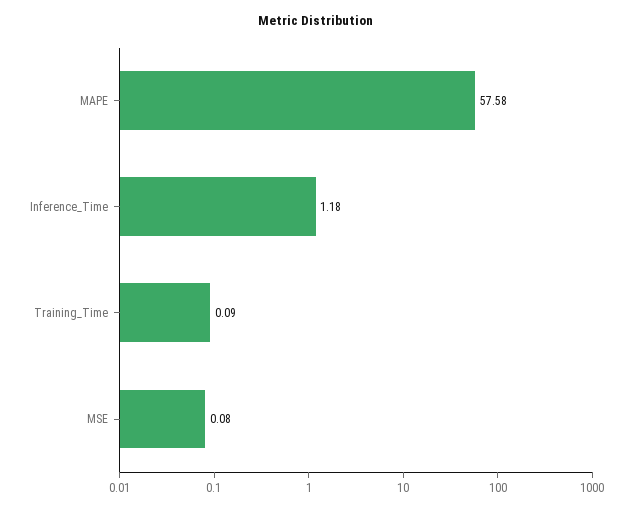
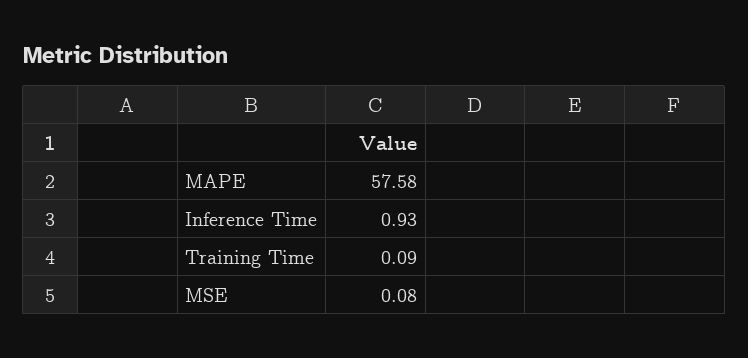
  {
    "MAPE": 57.58,
-   "Inference_Time": 1.18,
+   "Inference_Time": 0.93,
    "Training_Time": 0.09,
    "MSE": 0.08
  }

